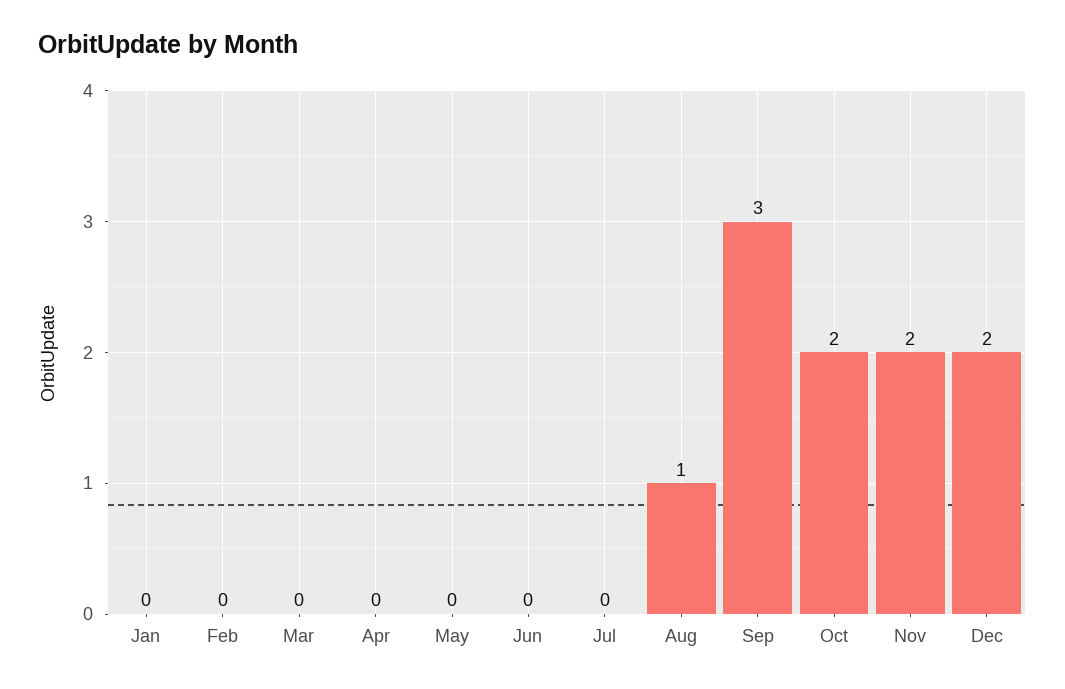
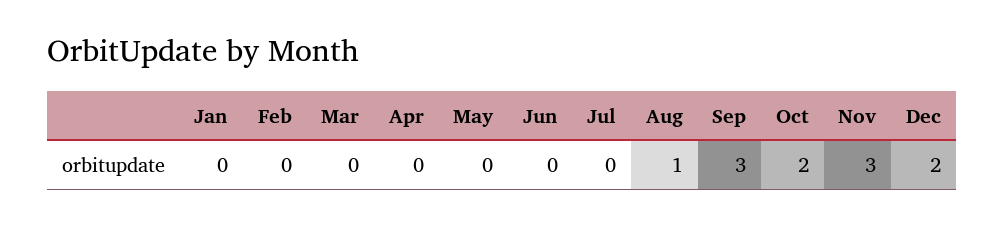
  {
    "Jan": 0,
    "Feb": 0,
    "Mar": 0,
    "Apr": 0,
    "May": 0,
    "Jun": 0,
    "Jul": 0,
    "Aug": 1,
    "Sep": 3,
    "Oct": 2,
-   "Nov": 2,
+   "Nov": 3,
    "Dec": 2
  }

